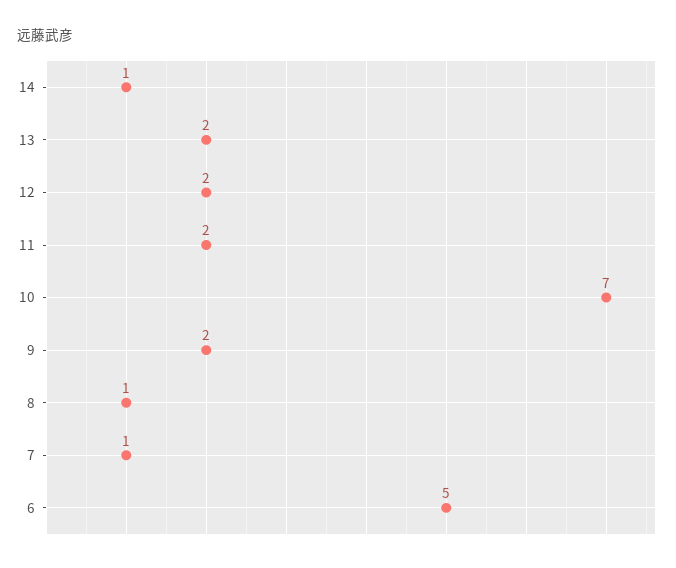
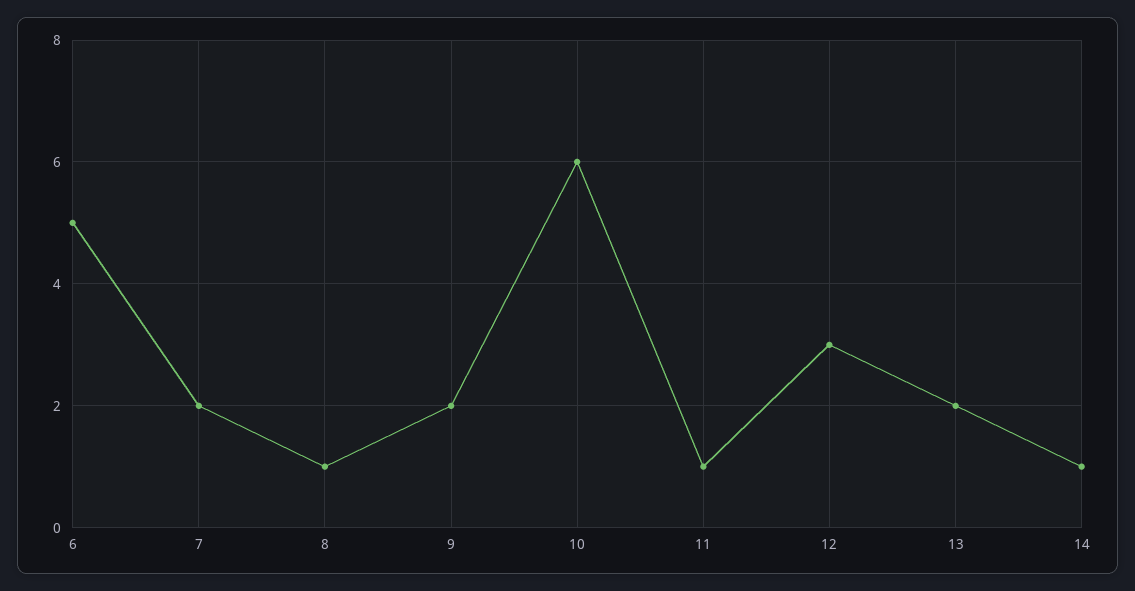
  {
    "14": 1,
    "13": 2,
-   "12": 2,
+   "12": 3,
-   "11": 2,
+   "11": 1,
-   "10": 7,
+   "10": 6,
    "9": 2,
    "8": 1,
-   "7": 1,
+   "7": 2,
    "6": 5
  }

